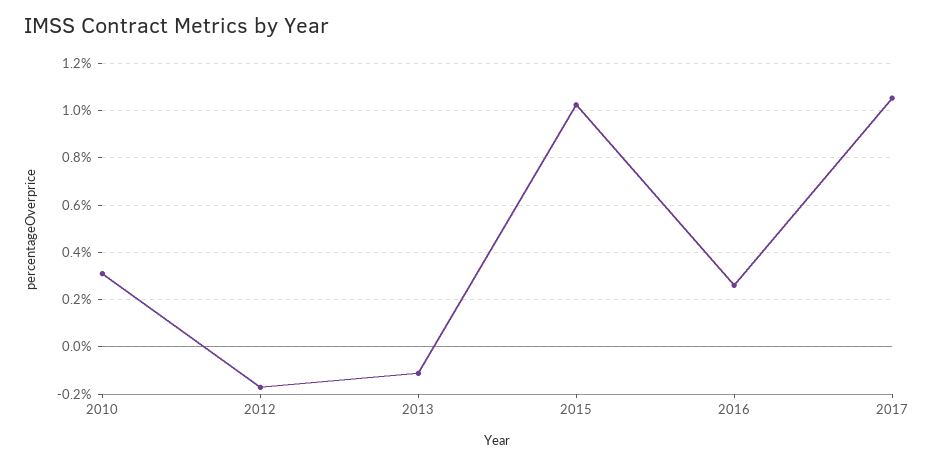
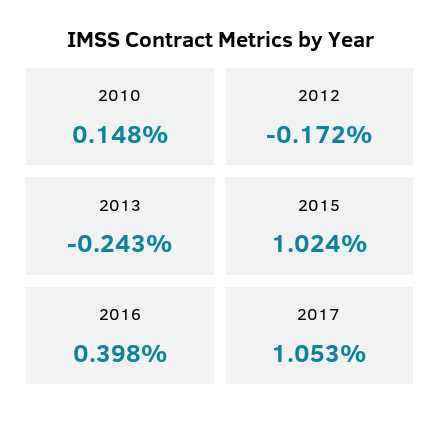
  {
-   "2010": 0.3,
+   "2010": 0.148,
    "2012": -0.172,
-   "2013": -0.1,
+   "2013": -0.243,
    "2015": 1.024,
-   "2016": 0.25,
+   "2016": 0.398,
    "2017": 1.053
  }

